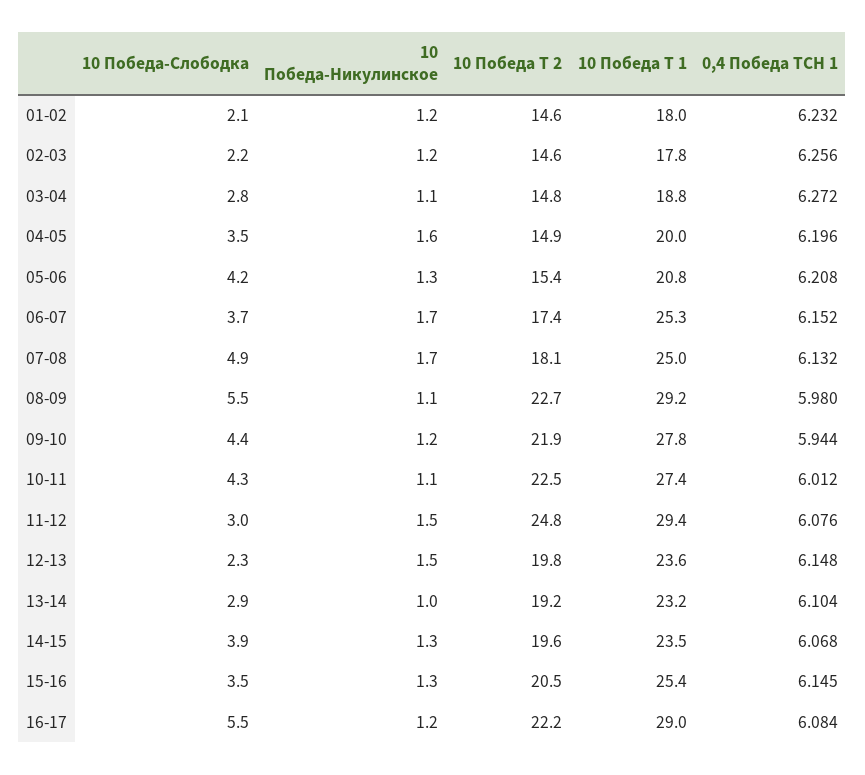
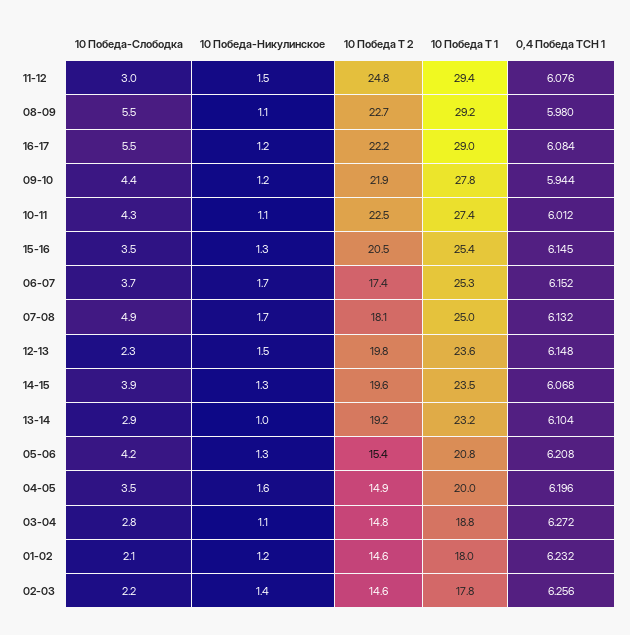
  {
    "10 Победа-Слободка": {
      "01-02": 2.1,
      "02-03": 2.2,
      "03-04": 2.8,
      "04-05": 3.5,
      "05-06": 4.2,
      "06-07": 3.7,
      "07-08": 4.9,
      "08-09": 5.5,
      "09-10": 4.4,
      "10-11": 4.3,
      "11-12": 3,
      "12-13": 2.3,
      "13-14": 2.9,
      "14-15": 3.9,
      "15-16": 3.5,
      "16-17": 5.5
    },
    "10 Победа-Никулинское": {
      "01-02": 1.2,
-     "02-03": 1.2,
+     "02-03": 1.4,
      "03-04": 1.1,
      "04-05": 1.6,
      "05-06": 1.3,
      "06-07": 1.7,
      "07-08": 1.7,
      "08-09": 1.1,
      "09-10": 1.2,
      "10-11": 1.1,
      "11-12": 1.5,
      "12-13": 1.5,
      "13-14": 1,
      "14-15": 1.3,
      "15-16": 1.3,
      "16-17": 1.2
    },
    "10 Победа Т 2": {
      "01-02": 14.6,
      "02-03": 14.6,
      "03-04": 14.8,
      "04-05": 14.9,
      "05-06": 15.4,
      "06-07": 17.4,
      "07-08": 18.1,
      "08-09": 22.7,
      "09-10": 21.9,
      "10-11": 22.5,
      "11-12": 24.8,
      "12-13": 19.8,
      "13-14": 19.2,
      "14-15": 19.6,
      "15-16": 20.5,
      "16-17": 22.2
    },
    "10 Победа Т 1": {
      "01-02": 18,
      "02-03": 17.8,
      "03-04": 18.8,
      "04-05": 20,
      "05-06": 20.8,
      "06-07": 25.3,
      "07-08": 25,
      "08-09": 29.2,
      "09-10": 27.8,
      "10-11": 27.4,
      "11-12": 29.4,
      "12-13": 23.6,
      "13-14": 23.2,
      "14-15": 23.5,
      "15-16": 25.4,
      "16-17": 29
    },
    "0,4 Победа ТСН 1": {
      "01-02": 6.232,
      "02-03": 6.256,
      "03-04": 6.272,
      "04-05": 6.196,
      "05-06": 6.208,
      "06-07": 6.152,
      "07-08": 6.132,
      "08-09": 5.98,
      "09-10": 5.944,
      "10-11": 6.012,
      "11-12": 6.076,
      "12-13": 6.148,
      "13-14": 6.104,
      "14-15": 6.068,
      "15-16": 6.145,
      "16-17": 6.084
    }
  }

